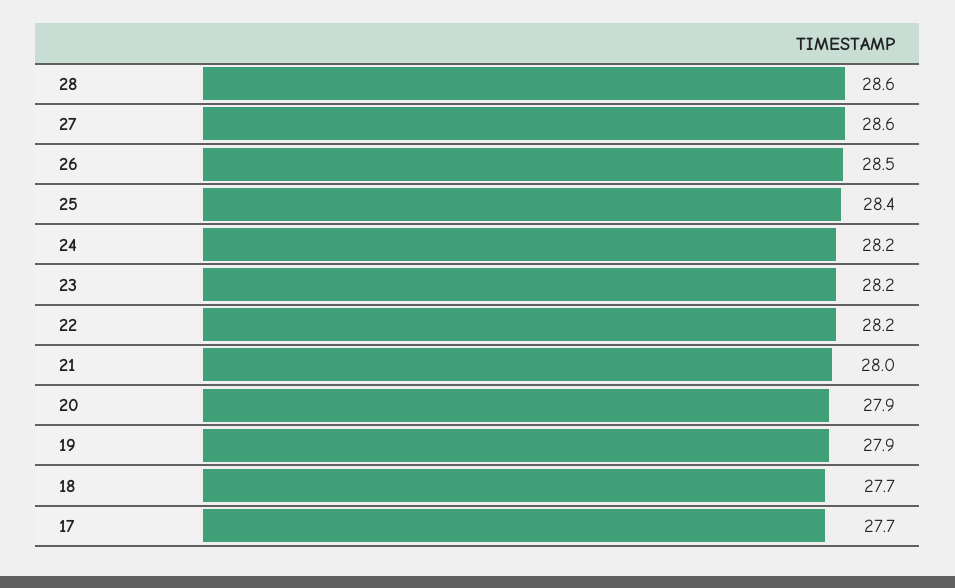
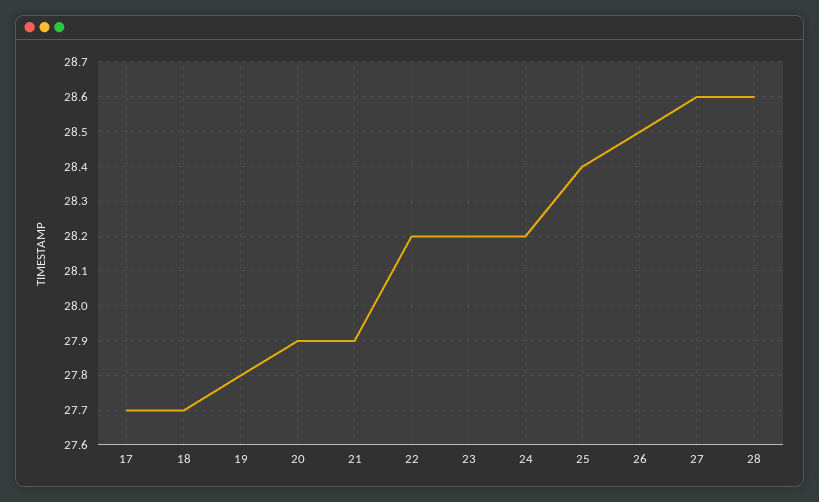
  {
    "28": 28.6,
    "27": 28.6,
    "26": 28.5,
    "25": 28.4,
    "24": 28.2,
    "23": 28.2,
    "22": 28.2,
-   "21": 28,
+   "21": 27.9,
    "20": 27.9,
-   "19": 27.9,
+   "19": 27.8,
    "18": 27.7,
    "17": 27.7
  }

